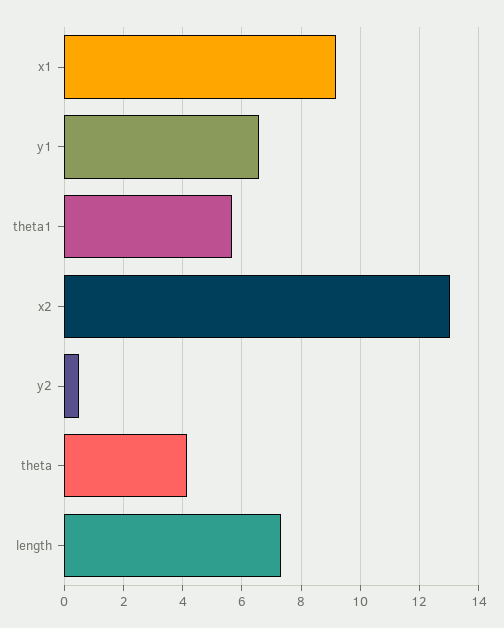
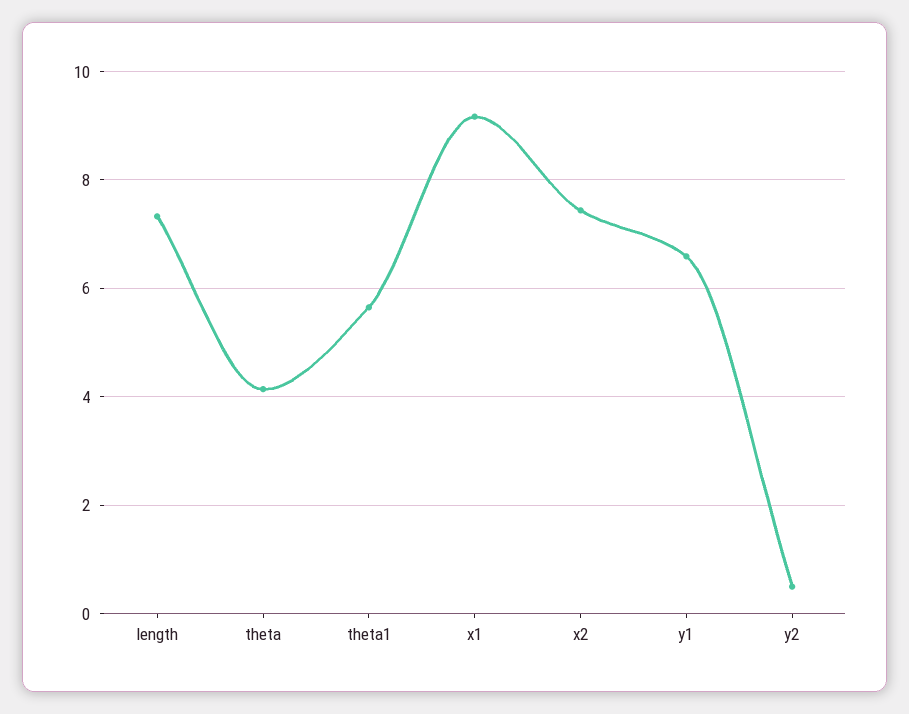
  {
    "x1": 9.2,
    "y1": 6.6,
    "theta1": 5.6,
-   "x2": 13,
+   "x2": 7.4,
    "y2": 0.6,
    "theta": 4.2,
    "length": 7.4
  }

